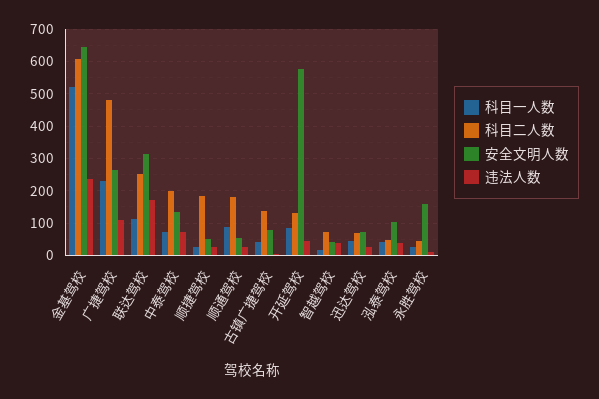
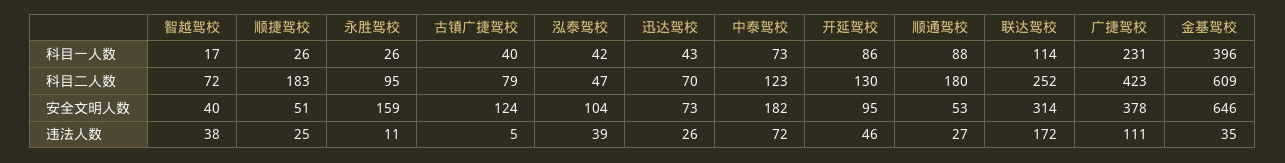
  {
    "科目一人数": {
-     "金基驾校": 520,
+     "金基驾校": 396,
      "广捷驾校": 231,
      "联达驾校": 114,
      "中泰驾校": 73,
      "顺捷驾校": 26,
      "顺通驾校": 88,
      "古镇广捷驾校": 40,
      "开延驾校": 86,
      "智越驾校": 17,
      "迅达驾校": 43,
      "泓泰驾校": 42,
      "永胜驾校": 26
    },
    "科目二人数": {
      "金基驾校": 609,
-     "广捷驾校": 480,
+     "广捷驾校": 423,
      "联达驾校": 252,
-     "中泰驾校": 200,
+     "中泰驾校": 123,
      "顺捷驾校": 183,
      "顺通驾校": 180,
-     "古镇广捷驾校": 140,
+     "古镇广捷驾校": 79,
      "开延驾校": 130,
      "智越驾校": 72,
      "迅达驾校": 70,
      "泓泰驾校": 47,
-     "永胜驾校": 40
+     "永胜驾校": 95
    },
    "安全文明人数": {
      "金基驾校": 646,
-     "广捷驾校": 260,
+     "广捷驾校": 378,
      "联达驾校": 314,
-     "中泰驾校": 140,
+     "中泰驾校": 182,
      "顺捷驾校": 51,
      "顺通驾校": 53,
-     "古镇广捷驾校": 80,
+     "古镇广捷驾校": 124,
-     "开延驾校": 580,
+     "开延驾校": 95,
      "智越驾校": 40,
      "迅达驾校": 73,
      "泓泰驾校": 104,
      "永胜驾校": 159
    },
    "违法人数": {
-     "金基驾校": 240,
+     "金基驾校": 35,
      "广捷驾校": 111,
      "联达驾校": 172,
      "中泰驾校": 72,
      "顺捷驾校": 25,
      "顺通驾校": 27,
      "古镇广捷驾校": 5,
      "开延驾校": 46,
      "智越驾校": 38,
      "迅达驾校": 26,
      "泓泰驾校": 39,
      "永胜驾校": 11
    }
  }

